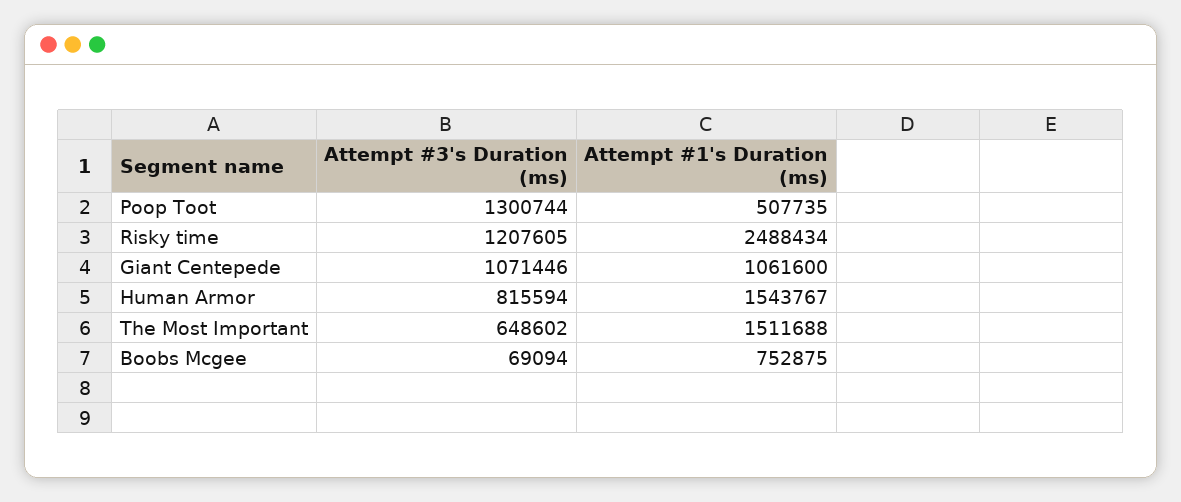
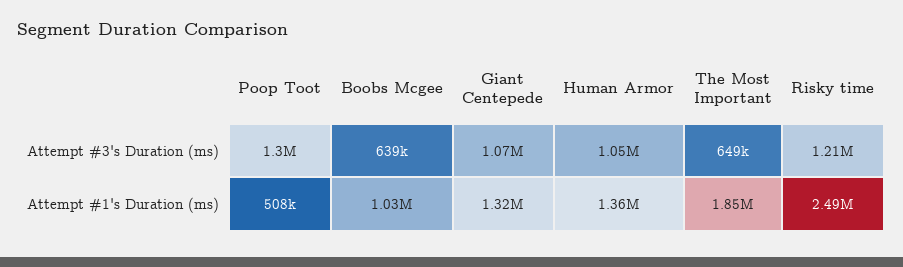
  {
    "Attempt #3's Duration (ms)": {
      "Poop Toot": 1300744,
      "Risky time": 1207605,
      "Giant Centepede": 1071446,
-     "Human Armor": 815594,
+     "Human Armor": 1050000,
      "The Most Important": 648602,
-     "Boobs Mcgee": 69094
+     "Boobs Mcgee": 639000
    },
    "Attempt #1's Duration (ms)": {
      "Poop Toot": 507735,
      "Risky time": 2488434,
-     "Giant Centepede": 1061600,
+     "Giant Centepede": 1320000,
-     "Human Armor": 1543767,
+     "Human Armor": 1360000,
-     "The Most Important": 1511688,
+     "The Most Important": 1850000,
-     "Boobs Mcgee": 752875
+     "Boobs Mcgee": 1030000
    }
  }

